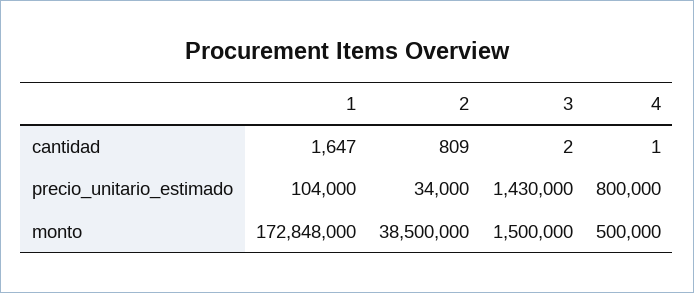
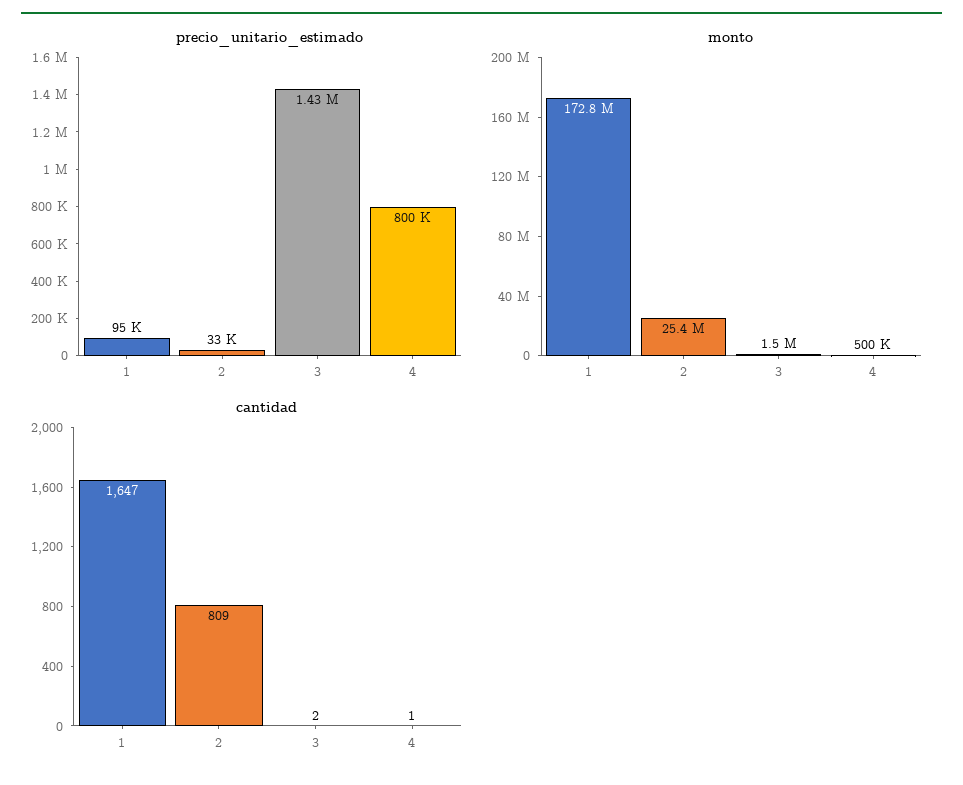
  {
    "cantidad": {
      "1": 1647,
      "2": 809,
      "3": 2,
      "4": 1
    },
    "precio_unitario_estimado": {
-     "1": 104000,
+     "1": 95000,
-     "2": 34000,
+     "2": 33000,
      "3": 1430000,
      "4": 800000
    },
    "monto": {
      "1": 172848000,
-     "2": 38500000,
+     "2": 25400000,
      "3": 1500000,
      "4": 500000
    }
  }

